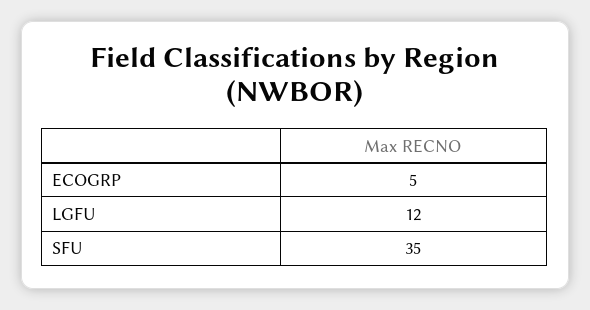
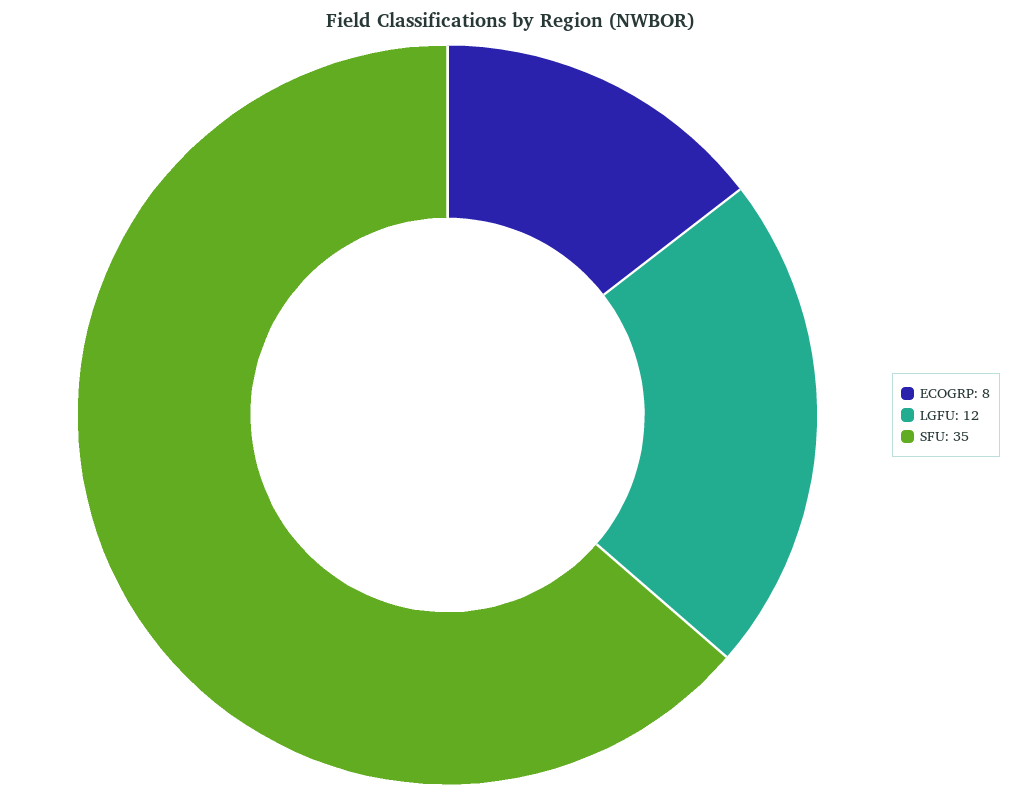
  {
-   "ECOGRP": 5,
+   "ECOGRP": 8,
    "LGFU": 12,
    "SFU": 35
  }

